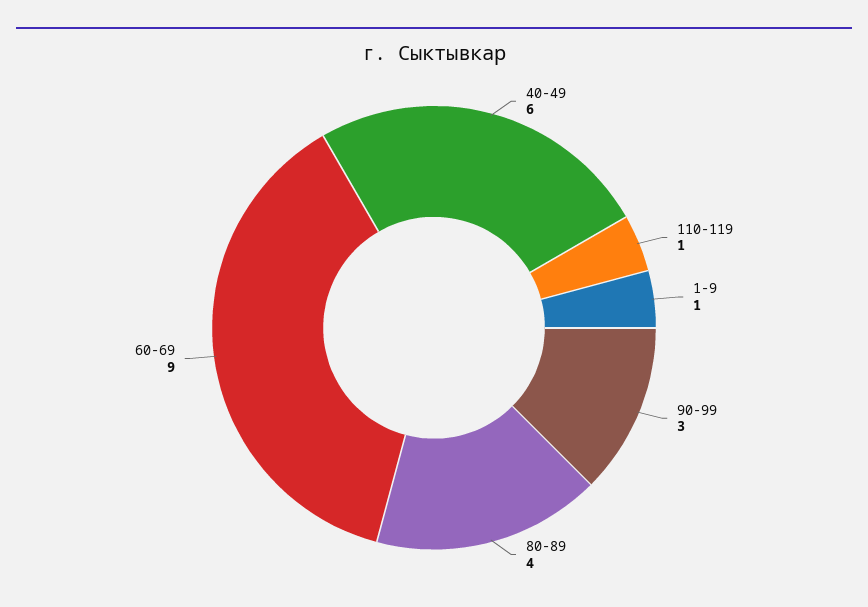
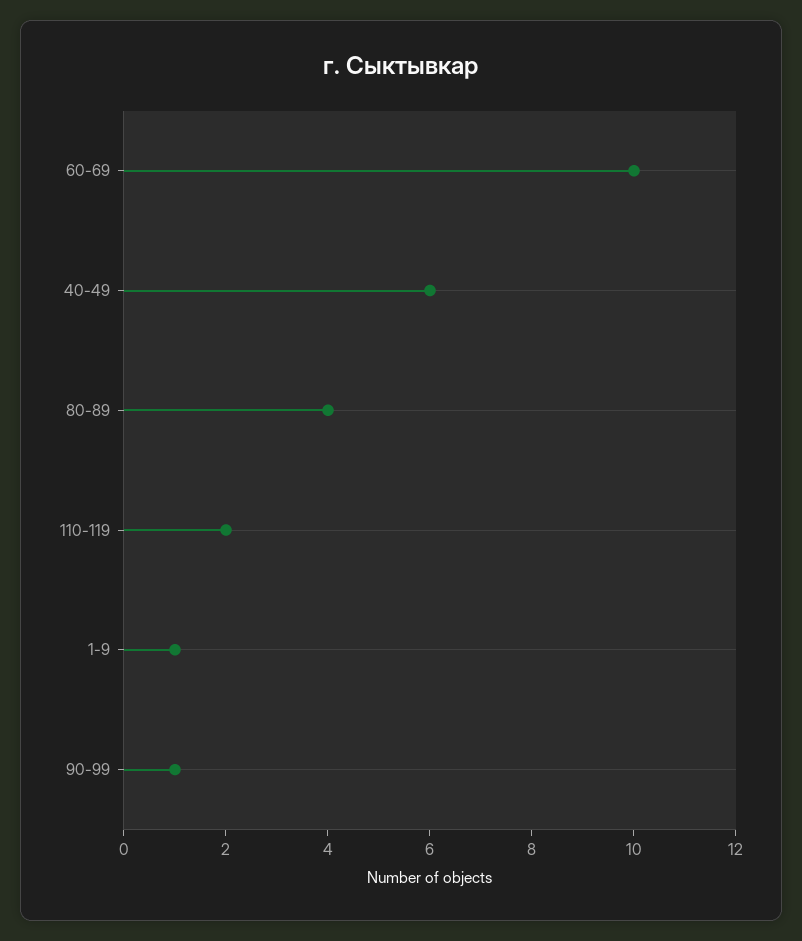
  {
    "40-49": 6,
-   "110-119": 1,
+   "110-119": 2,
    "1-9": 1,
-   "90-99": 3,
+   "90-99": 1,
    "80-89": 4,
-   "60-69": 9
+   "60-69": 10
  }

